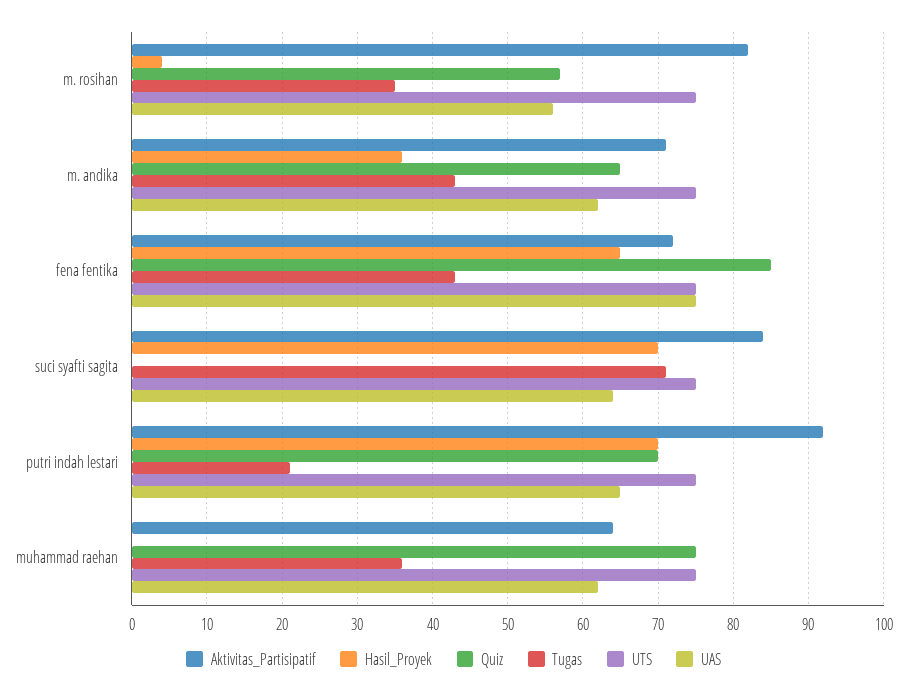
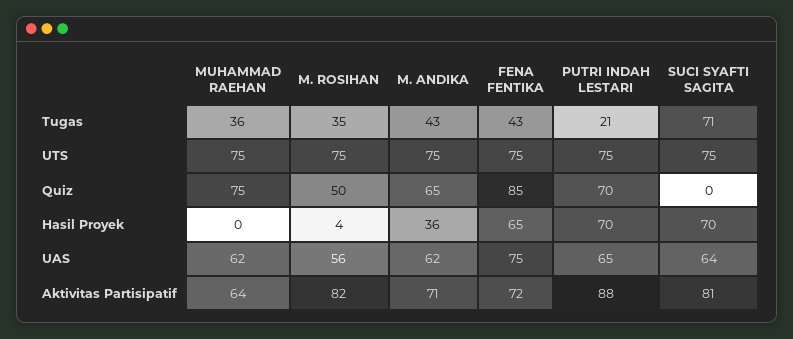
  {
    "Aktivitas_Partisipatif": {
      "m. rosihan": 82,
      "m. andika": 71,
      "fena fentika": 72,
-     "suci syafti sagita": 84,
+     "suci syafti sagita": 81,
-     "putri indah lestari": 92,
+     "putri indah lestari": 88,
      "muhammad raehan": 64
    },
    "Hasil_Proyek": {
      "m. rosihan": 4,
      "m. andika": 36,
      "fena fentika": 65,
      "suci syafti sagita": 70,
      "putri indah lestari": 70,
      "muhammad raehan": 0
    },
    "Quiz": {
-     "m. rosihan": 57,
+     "m. rosihan": 50,
      "m. andika": 65,
      "fena fentika": 85,
      "suci syafti sagita": 0,
      "putri indah lestari": 70,
      "muhammad raehan": 75
    },
    "Tugas": {
      "m. rosihan": 35,
      "m. andika": 43,
      "fena fentika": 43,
      "suci syafti sagita": 71,
      "putri indah lestari": 21,
      "muhammad raehan": 36
    },
    "UTS": {
      "m. rosihan": 75,
      "m. andika": 75,
      "fena fentika": 75,
      "suci syafti sagita": 75,
      "putri indah lestari": 75,
      "muhammad raehan": 75
    },
    "UAS": {
      "m. rosihan": 56,
      "m. andika": 62,
      "fena fentika": 75,
      "suci syafti sagita": 64,
      "putri indah lestari": 65,
      "muhammad raehan": 62
    }
  }

